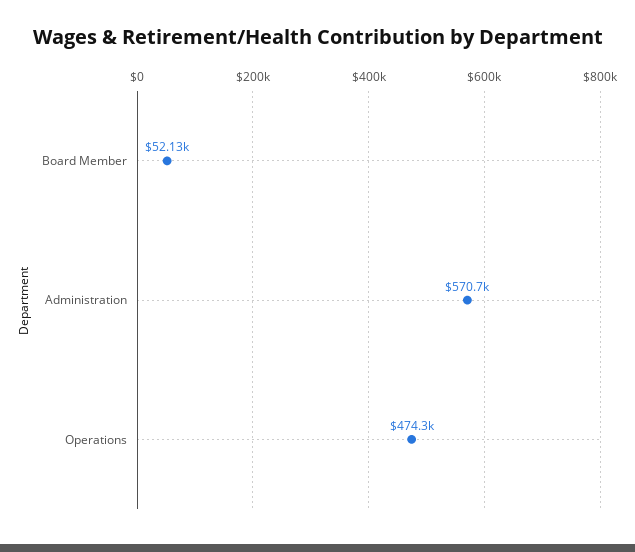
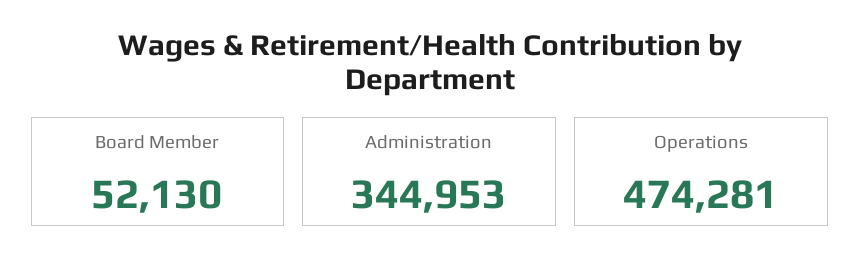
  {
    "Board Member": 52130,
-   "Administration": 570700,
+   "Administration": 344953,
    "Operations": 474281
  }

